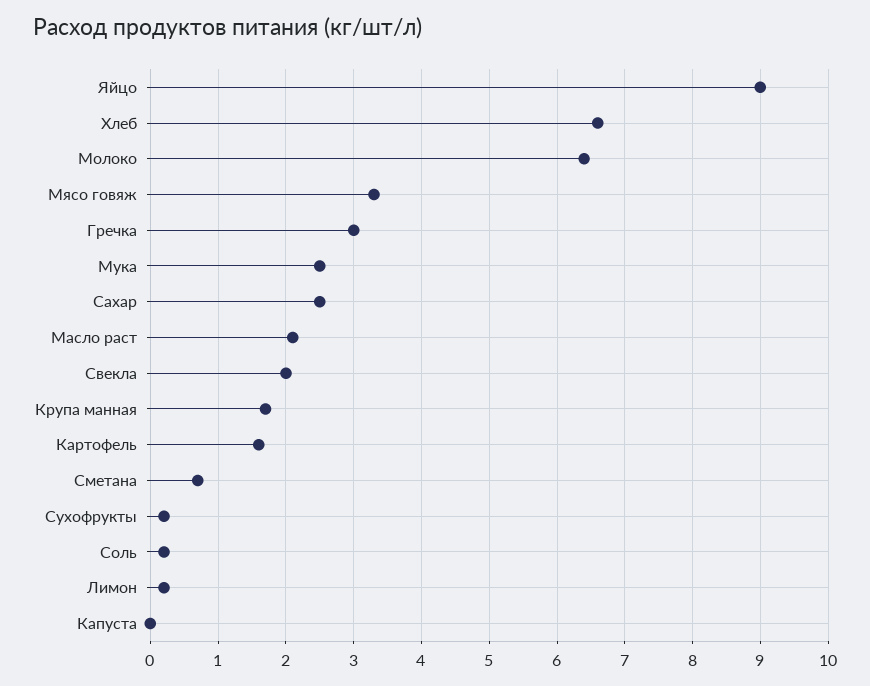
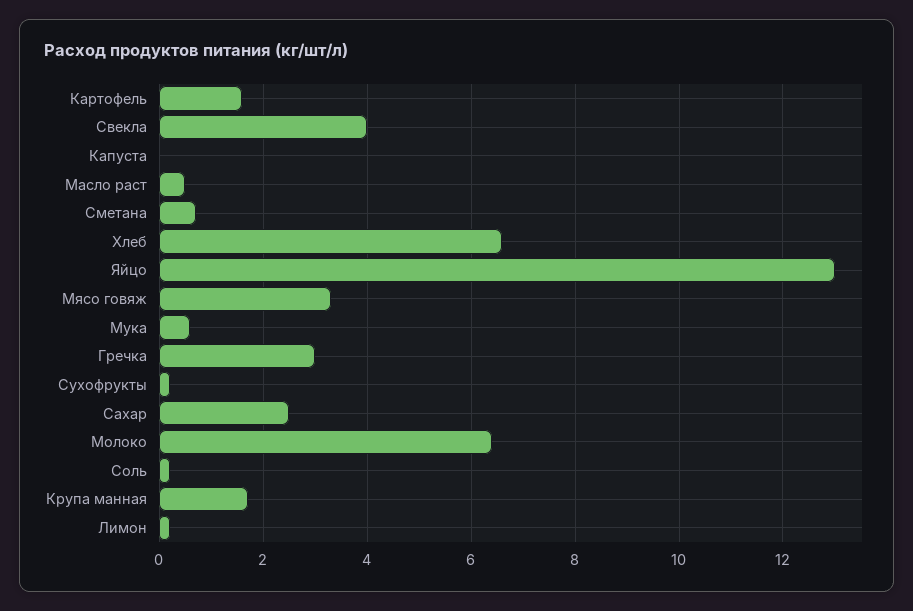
  {
-   "Яйцо": 9,
+   "Яйцо": 13,
    "Хлеб": 6.6,
    "Молоко": 6.4,
    "Мясо говяж": 3.3,
    "Гречка": 3,
-   "Мука": 2.5,
+   "Мука": 0.5,
    "Сахар": 2.5,
-   "Масло раст": 2.1,
+   "Масло раст": 0.5,
-   "Свекла": 2,
+   "Свекла": 4,
    "Крупа манная": 1.7,
    "Картофель": 1.6,
    "Сметана": 0.7,
    "Сухофрукты": 0.2,
    "Соль": 0.2,
    "Лимон": 0.2,
    "Капуста": 0
  }

